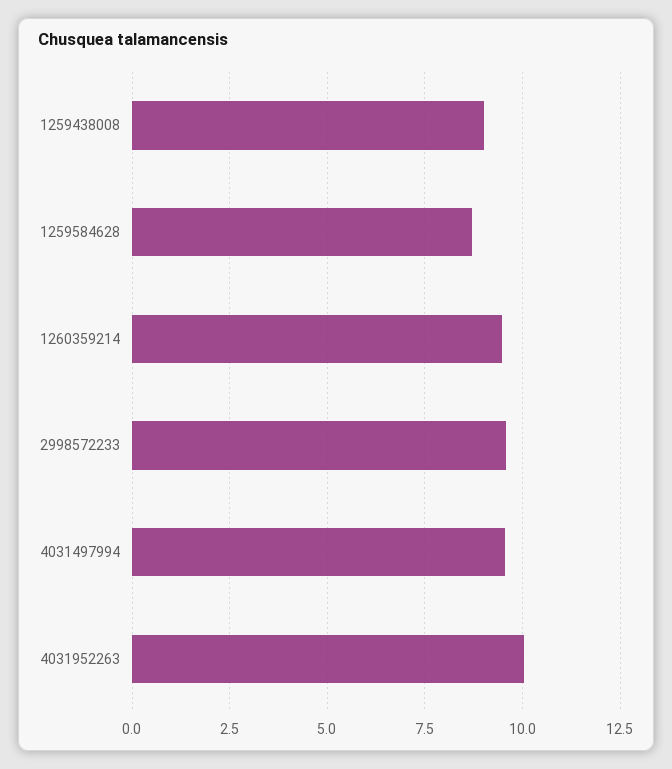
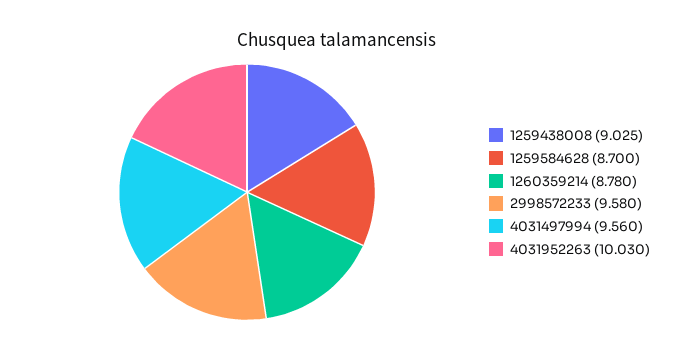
  {
    "1259438008": 9.025,
    "1259584628": 8.7,
-   "1260359214": 9.5,
+   "1260359214": 8.78,
    "2998572233": 9.58,
    "4031497994": 9.56,
    "4031952263": 10.03
  }

